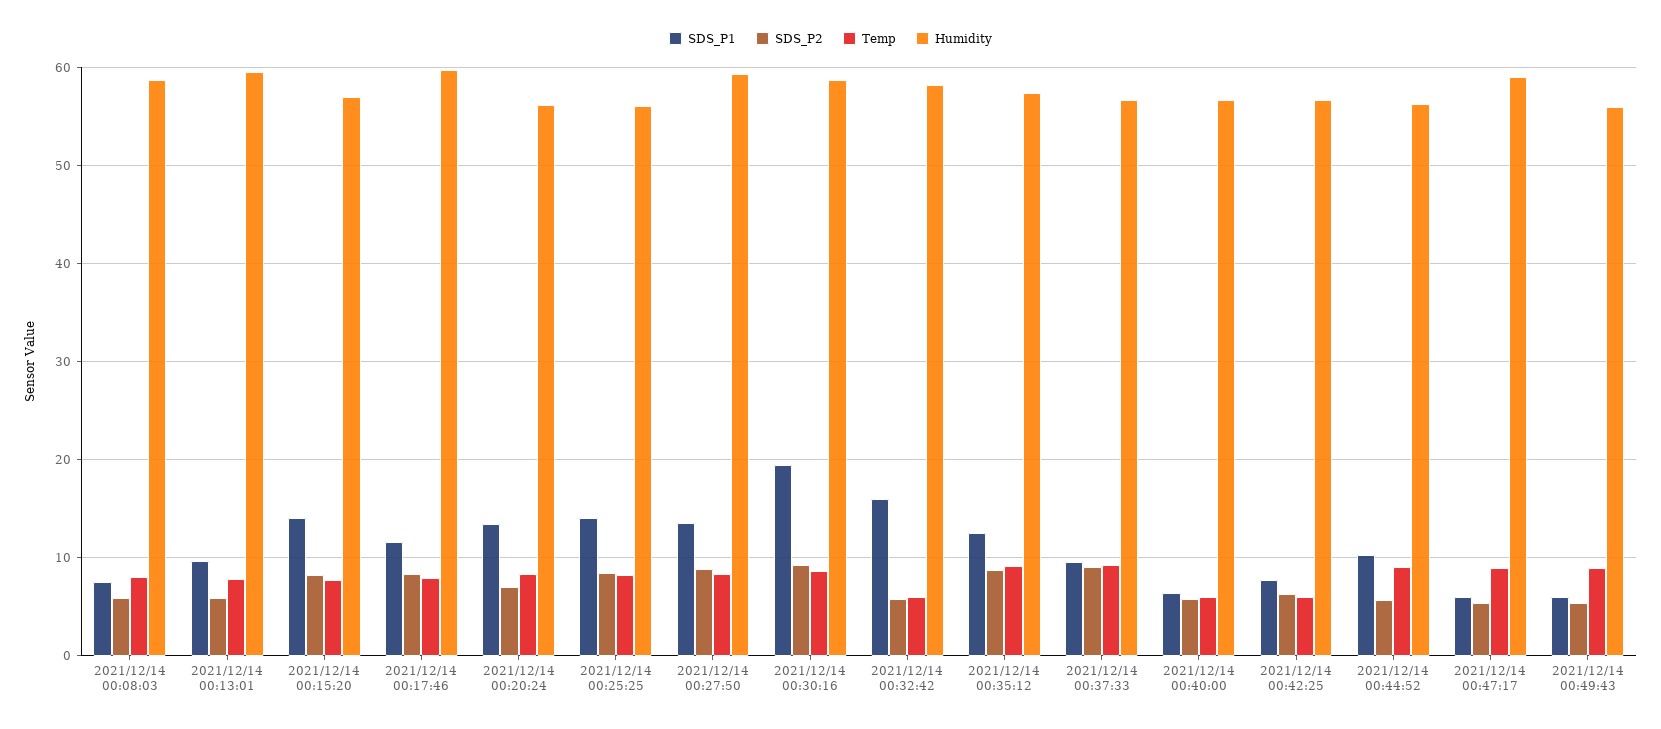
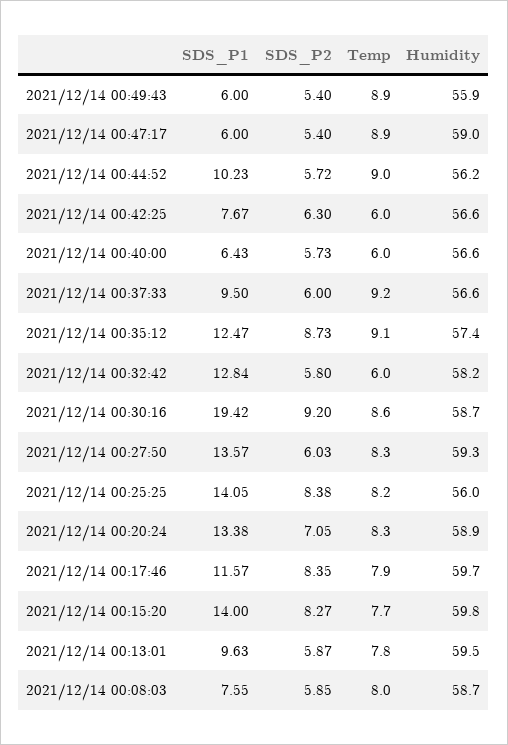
  {
    "SDS_P1": {
      "2021/12/14 00:08:03": 7.55,
      "2021/12/14 00:13:01": 9.63,
      "2021/12/14 00:15:20": 14,
      "2021/12/14 00:17:46": 11.57,
      "2021/12/14 00:20:24": 13.38,
      "2021/12/14 00:25:25": 14.05,
      "2021/12/14 00:27:50": 13.57,
      "2021/12/14 00:30:16": 19.42,
-     "2021/12/14 00:32:42": 16,
+     "2021/12/14 00:32:42": 12.84,
      "2021/12/14 00:35:12": 12.47,
      "2021/12/14 00:37:33": 9.5,
      "2021/12/14 00:40:00": 6.43,
      "2021/12/14 00:42:25": 7.67,
      "2021/12/14 00:44:52": 10.23,
      "2021/12/14 00:47:17": 6,
      "2021/12/14 00:49:43": 6
    },
    "SDS_P2": {
      "2021/12/14 00:08:03": 5.85,
      "2021/12/14 00:13:01": 5.87,
      "2021/12/14 00:15:20": 8.27,
      "2021/12/14 00:17:46": 8.35,
      "2021/12/14 00:20:24": 7.05,
      "2021/12/14 00:25:25": 8.38,
-     "2021/12/14 00:27:50": 9,
+     "2021/12/14 00:27:50": 6.03,
      "2021/12/14 00:30:16": 9.2,
      "2021/12/14 00:32:42": 5.8,
      "2021/12/14 00:35:12": 8.73,
-     "2021/12/14 00:37:33": 9,
+     "2021/12/14 00:37:33": 6,
      "2021/12/14 00:40:00": 5.73,
      "2021/12/14 00:42:25": 6.3,
      "2021/12/14 00:44:52": 5.72,
      "2021/12/14 00:47:17": 5.4,
      "2021/12/14 00:49:43": 5.4
    },
    "Temp": {
      "2021/12/14 00:08:03": 8,
      "2021/12/14 00:13:01": 7.8,
      "2021/12/14 00:15:20": 7.7,
      "2021/12/14 00:17:46": 7.9,
      "2021/12/14 00:20:24": 8.3,
      "2021/12/14 00:25:25": 8.2,
      "2021/12/14 00:27:50": 8.3,
      "2021/12/14 00:30:16": 8.6,
      "2021/12/14 00:32:42": 6,
      "2021/12/14 00:35:12": 9.1,
      "2021/12/14 00:37:33": 9.2,
      "2021/12/14 00:40:00": 6,
      "2021/12/14 00:42:25": 6,
      "2021/12/14 00:44:52": 9,
      "2021/12/14 00:47:17": 8.9,
      "2021/12/14 00:49:43": 8.9
    },
    "Humidity": {
      "2021/12/14 00:08:03": 58.7,
      "2021/12/14 00:13:01": 59.5,
-     "2021/12/14 00:15:20": 57,
+     "2021/12/14 00:15:20": 59.8,
      "2021/12/14 00:17:46": 59.7,
-     "2021/12/14 00:20:24": 56,
+     "2021/12/14 00:20:24": 58.9,
      "2021/12/14 00:25:25": 56,
      "2021/12/14 00:27:50": 59.3,
      "2021/12/14 00:30:16": 58.7,
      "2021/12/14 00:32:42": 58.2,
      "2021/12/14 00:35:12": 57.4,
      "2021/12/14 00:37:33": 56.6,
      "2021/12/14 00:40:00": 56.6,
      "2021/12/14 00:42:25": 56.6,
      "2021/12/14 00:44:52": 56.2,
      "2021/12/14 00:47:17": 59,
      "2021/12/14 00:49:43": 55.9
    }
  }

